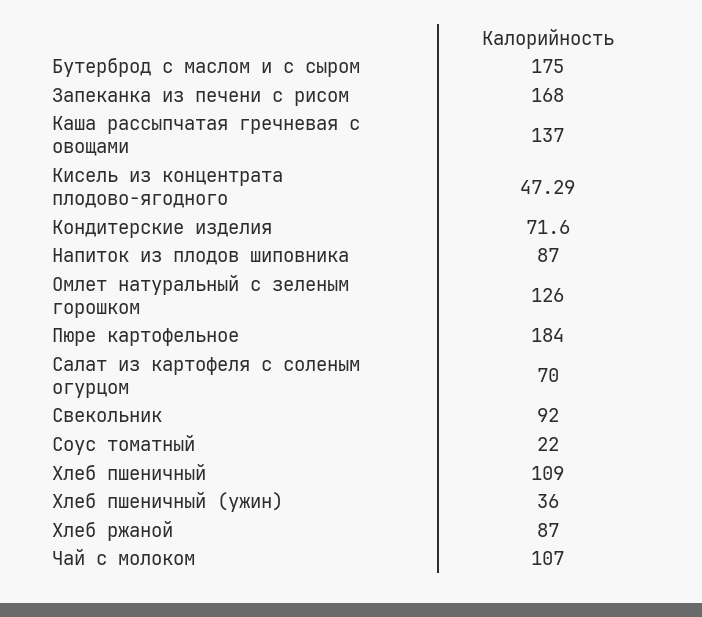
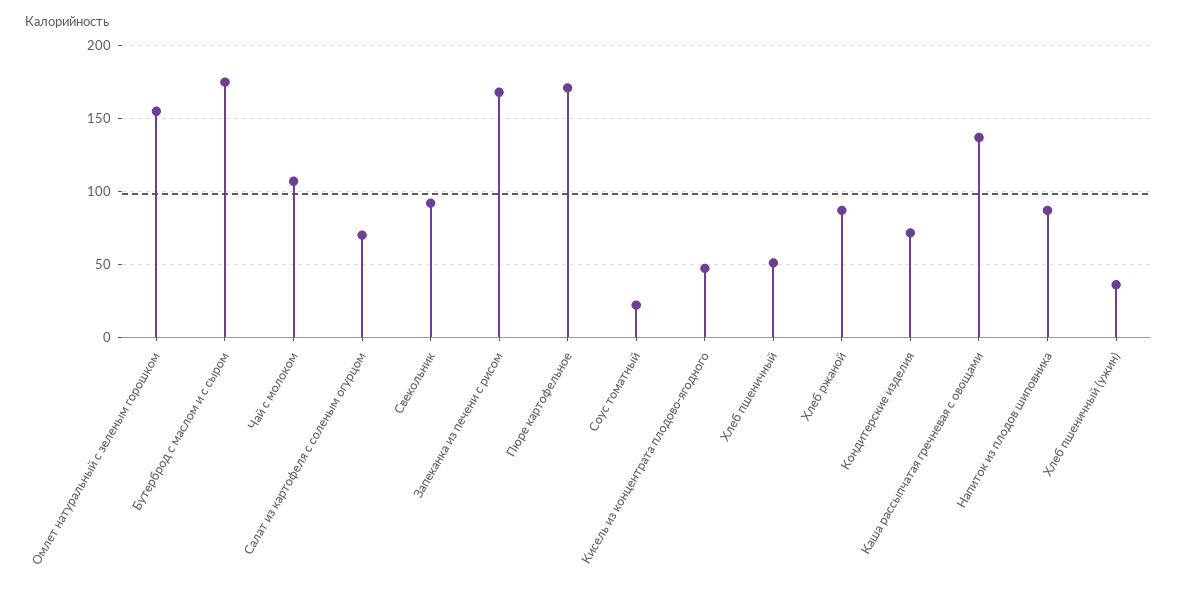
  {
    "Бутерброд с маслом и с сыром": 175,
    "Запеканка из печени с рисом": 168,
    "Каша рассыпчатая гречневая с овощами": 137,
    "Кисель из концентрата плодово-ягодного": 47.29,
    "Кондитерские изделия": 71.6,
    "Напиток из плодов шиповника": 87,
-   "Омлет натуральный с зеленым горошком": 126,
+   "Омлет натуральный с зеленым горошком": 155,
-   "Пюре картофельное": 184,
+   "Пюре картофельное": 170,
    "Салат из картофеля с соленым огурцом": 70,
    "Свекольник": 92,
    "Соус томатный": 22,
-   "Хлеб пшеничный": 109,
+   "Хлеб пшеничный": 50,
    "Хлеб пшеничный (ужин)": 36,
    "Хлеб ржаной": 87,
    "Чай с молоком": 107
  }

